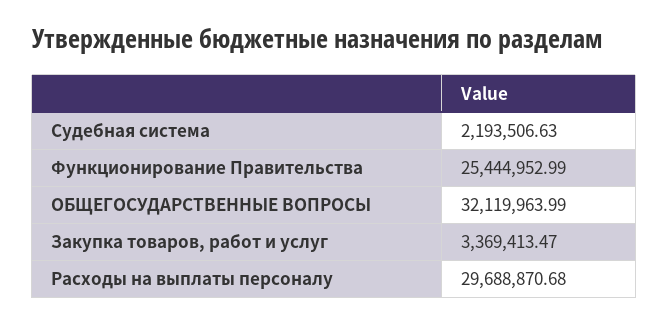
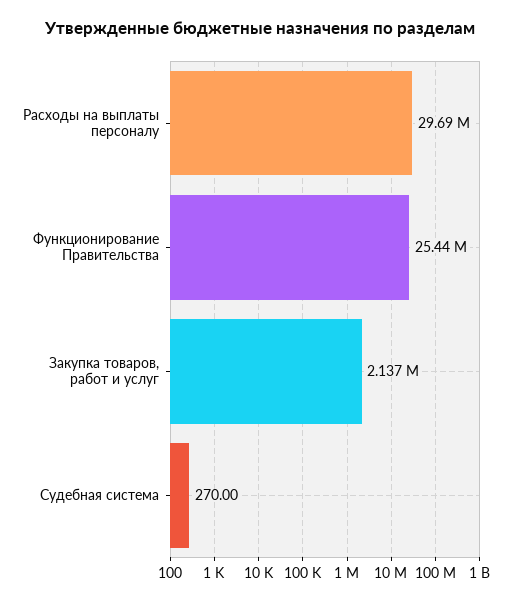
  {
-   "Судебная система": 2193506.63,
+   "Судебная система": 270,
    "Функционирование Правительства": 25444952.99,
-   "ОБЩЕГОСУДАРСТВЕННЫЕ ВОПРОСЫ": 32119963.99,
-   "Закупка товаров, работ и услуг": 3369413.47,
+   "Закупка товаров, работ и услуг": 2137000,
    "Расходы на выплаты персоналу": 29688870.68
  }

